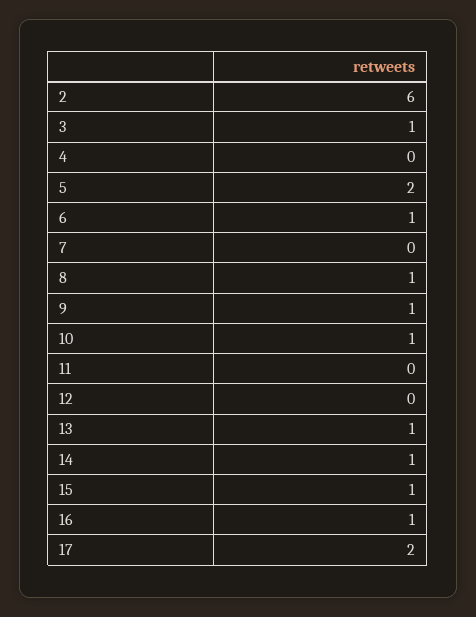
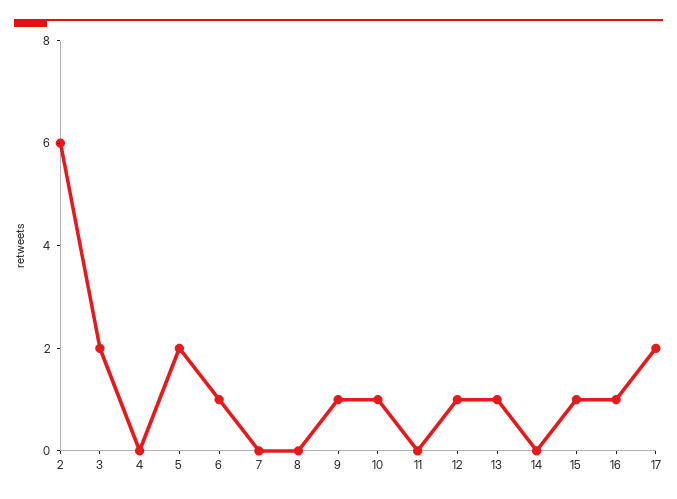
  {
    "2": 6,
-   "3": 1,
+   "3": 2,
    "4": 0,
    "5": 2,
    "6": 1,
    "7": 0,
-   "8": 1,
+   "8": 0,
    "9": 1,
    "10": 1,
    "11": 0,
-   "12": 0,
+   "12": 1,
    "13": 1,
-   "14": 1,
+   "14": 0,
    "15": 1,
    "16": 1,
    "17": 2
  }

